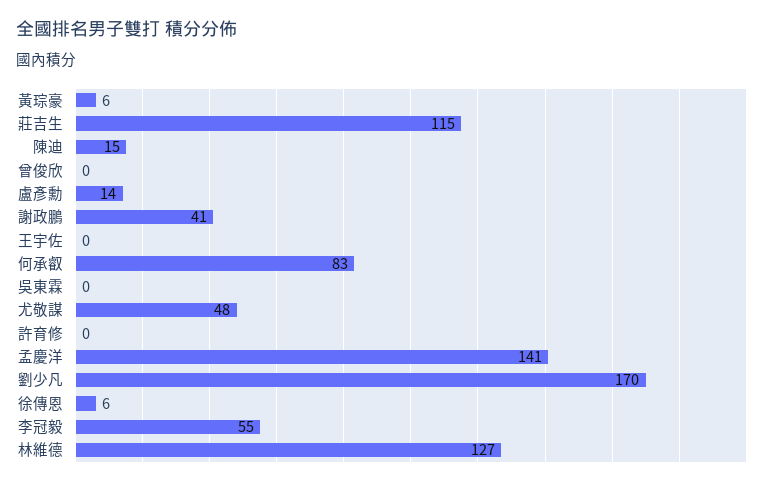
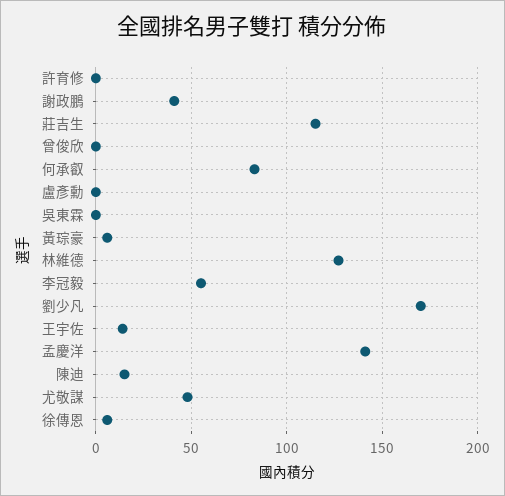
  {
    "黃琮豪": 6,
    "莊吉生": 115,
    "陳迪": 15,
    "曾俊欣": 0,
-   "盧彥勳": 14,
+   "盧彥勳": 0,
    "謝政鵬": 41,
-   "王宇佐": 0,
+   "王宇佐": 15,
    "何承叡": 83,
    "吳東霖": 0,
    "尤敬謀": 48,
    "許育修": 0,
    "孟慶洋": 141,
    "劉少凡": 170,
    "徐傳恩": 6,
    "李冠毅": 55,
    "林維德": 127
  }

